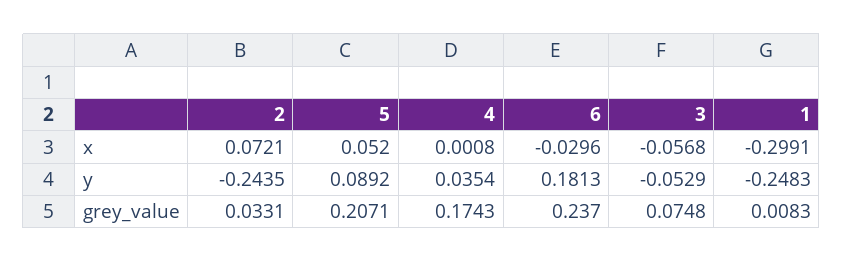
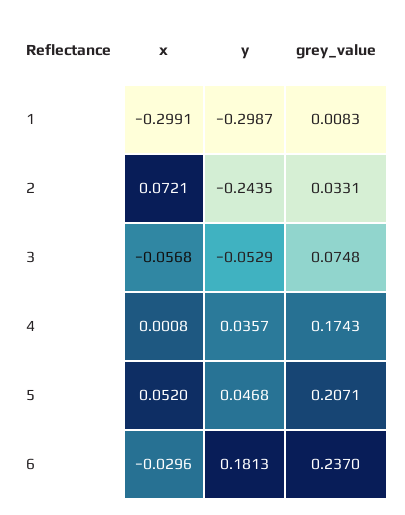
  {
    "2": {
      "x": 0.0721,
      "y": -0.2435,
      "grey_value": 0.0331
    },
    "5": {
      "x": 0.052,
-     "y": 0.0892,
+     "y": 0.0468,
      "grey_value": 0.2071
    },
    "4": {
      "x": 0.0008,
-     "y": 0.0354,
+     "y": 0.0357,
      "grey_value": 0.1743
    },
    "6": {
      "x": -0.0296,
      "y": 0.1813,
      "grey_value": 0.237
    },
    "3": {
      "x": -0.0568,
      "y": -0.0529,
      "grey_value": 0.0748
    },
    "1": {
      "x": -0.2991,
-     "y": -0.2483,
+     "y": -0.2987,
      "grey_value": 0.0083
    }
  }

